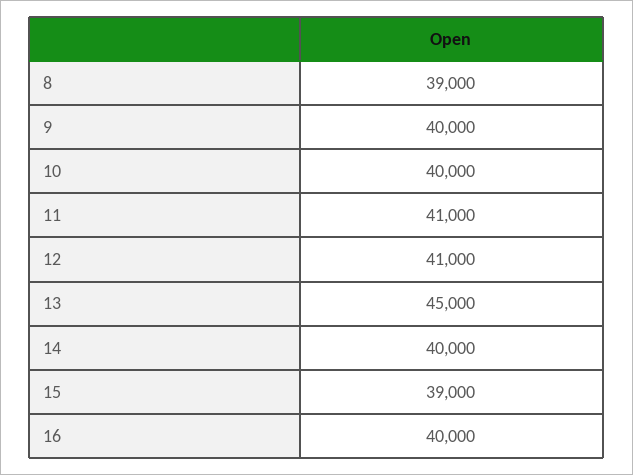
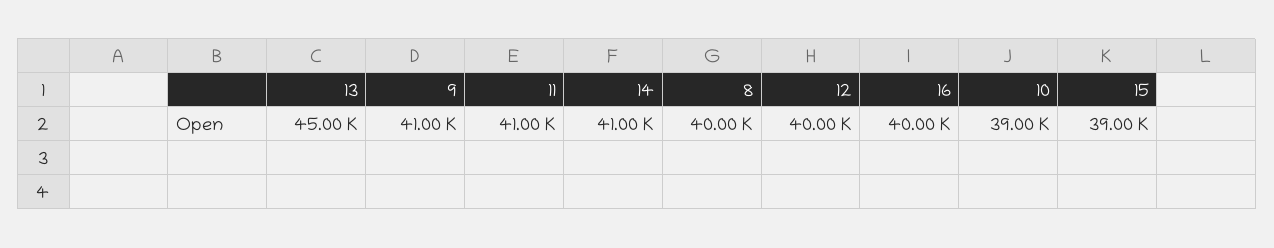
  {
-   "8": 39000,
+   "8": 40000,
-   "9": 40000,
+   "9": 41000,
-   "10": 40000,
+   "10": 39000,
    "11": 41000,
-   "12": 41000,
+   "12": 40000,
    "13": 45000,
-   "14": 40000,
+   "14": 41000,
    "15": 39000,
    "16": 40000
  }

